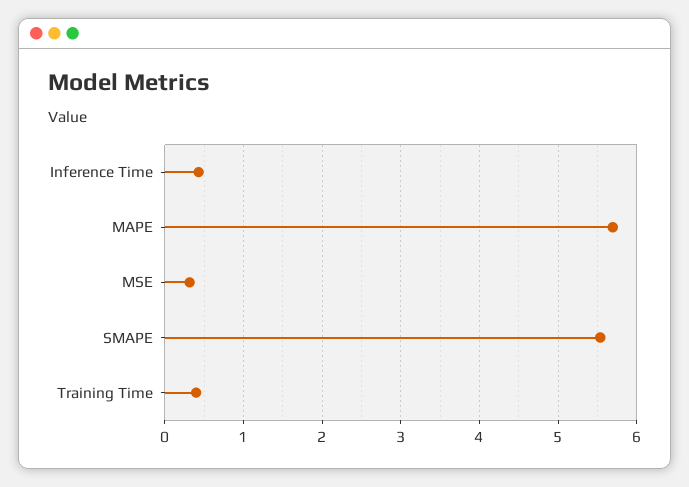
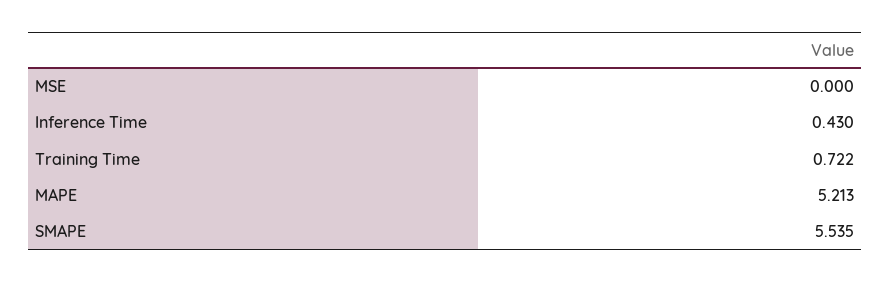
  {
    "Inference Time": 0.43,
-   "MAPE": 5.7,
+   "MAPE": 5.213,
-   "MSE": 0.3,
+   "MSE": 0,
    "SMAPE": 5.535,
-   "Training Time": 0.4
+   "Training Time": 0.722
  }

